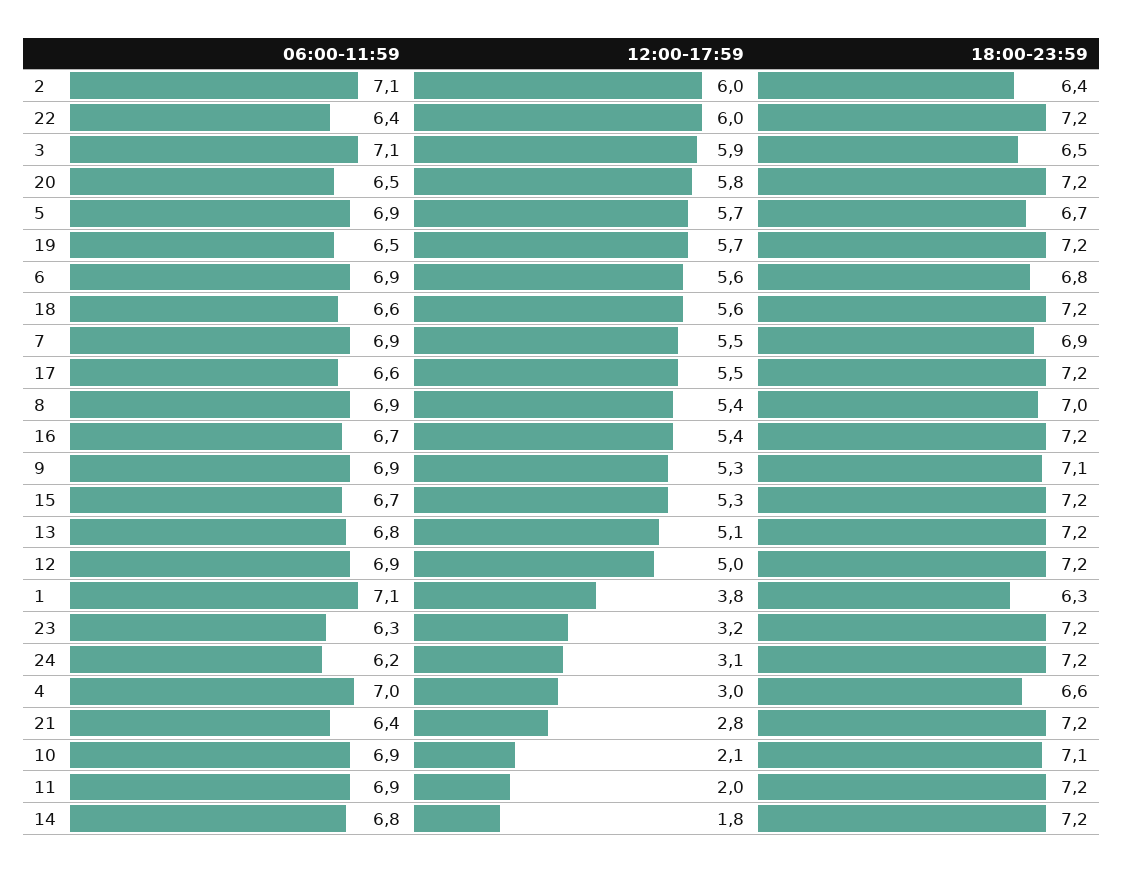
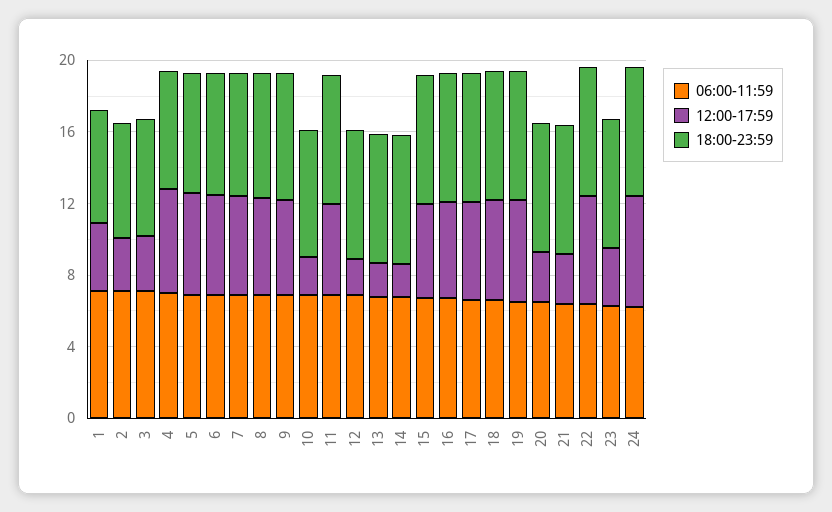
  {
    "06:00-11:59": {
      "2": 7.1,
      "22": 6.4,
      "3": 7.1,
      "20": 6.5,
      "5": 6.9,
      "19": 6.5,
      "6": 6.9,
      "18": 6.6,
      "7": 6.9,
      "17": 6.6,
      "8": 6.9,
      "16": 6.7,
      "9": 6.9,
      "15": 6.7,
      "13": 6.8,
      "12": 6.9,
      "1": 7.1,
      "23": 6.3,
      "24": 6.2,
      "4": 7,
      "21": 6.4,
      "10": 6.9,
      "11": 6.9,
      "14": 6.8
    },
    "12:00-17:59": {
-     "2": 6,
+     "2": 3,
      "22": 6,
-     "3": 5.9,
+     "3": 3,
-     "20": 5.8,
+     "20": 3,
      "5": 5.7,
      "19": 5.7,
      "6": 5.6,
      "18": 5.6,
      "7": 5.5,
      "17": 5.5,
      "8": 5.4,
      "16": 5.4,
      "9": 5.3,
      "15": 5.3,
-     "13": 5.1,
+     "13": 2,
-     "12": 5,
+     "12": 2,
      "1": 3.8,
      "23": 3.2,
-     "24": 3.1,
+     "24": 6,
-     "4": 3,
+     "4": 6,
      "21": 2.8,
      "10": 2.1,
-     "11": 2,
+     "11": 5,
      "14": 1.8
    },
    "18:00-23:59": {
      "2": 6.4,
      "22": 7.2,
      "3": 6.5,
      "20": 7.2,
      "5": 6.7,
      "19": 7.2,
      "6": 6.8,
      "18": 7.2,
      "7": 6.9,
      "17": 7.2,
      "8": 7,
      "16": 7.2,
      "9": 7.1,
      "15": 7.2,
      "13": 7.2,
      "12": 7.2,
      "1": 6.3,
      "23": 7.2,
      "24": 7.2,
      "4": 6.6,
      "21": 7.2,
      "10": 7.1,
      "11": 7.2,
      "14": 7.2
    }
  }

